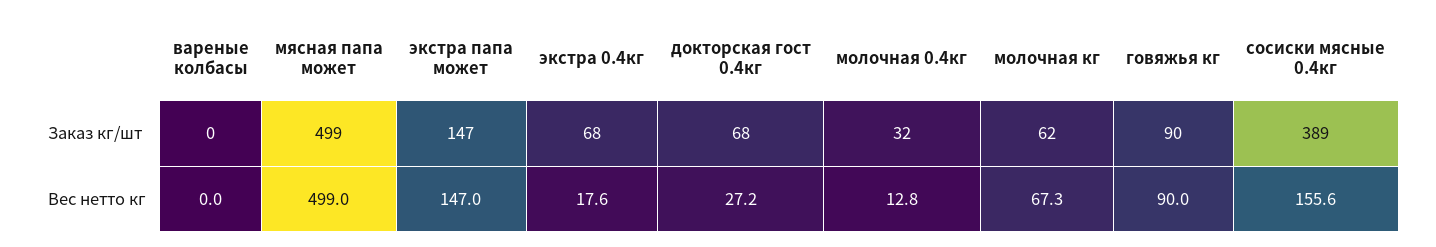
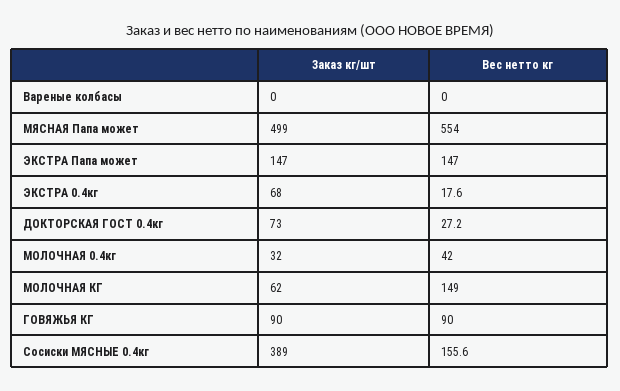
  {
    "вареные колбасы": {
      "Заказ кг/шт": 0,
      "Вес нетто кг": 0
    },
    "мясная папа может": {
      "Заказ кг/шт": 499,
-     "Вес нетто кг": 499
+     "Вес нетто кг": 554
    },
    "экстра папа может": {
      "Заказ кг/шт": 147,
      "Вес нетто кг": 147
    },
    "экстра 0.4кг": {
      "Заказ кг/шт": 68,
      "Вес нетто кг": 17.6
    },
    "докторская гост 0.4кг": {
-     "Заказ кг/шт": 68,
+     "Заказ кг/шт": 73,
      "Вес нетто кг": 27.2
    },
    "молочная 0.4кг": {
      "Заказ кг/шт": 32,
-     "Вес нетто кг": 12.8
+     "Вес нетто кг": 42
    },
    "молочная кг": {
      "Заказ кг/шт": 62,
-     "Вес нетто кг": 67.3
+     "Вес нетто кг": 149
    },
    "говяжья кг": {
      "Заказ кг/шт": 90,
      "Вес нетто кг": 90
    },
    "сосиски мясные 0.4кг": {
      "Заказ кг/шт": 389,
      "Вес нетто кг": 155.6
    }
  }

